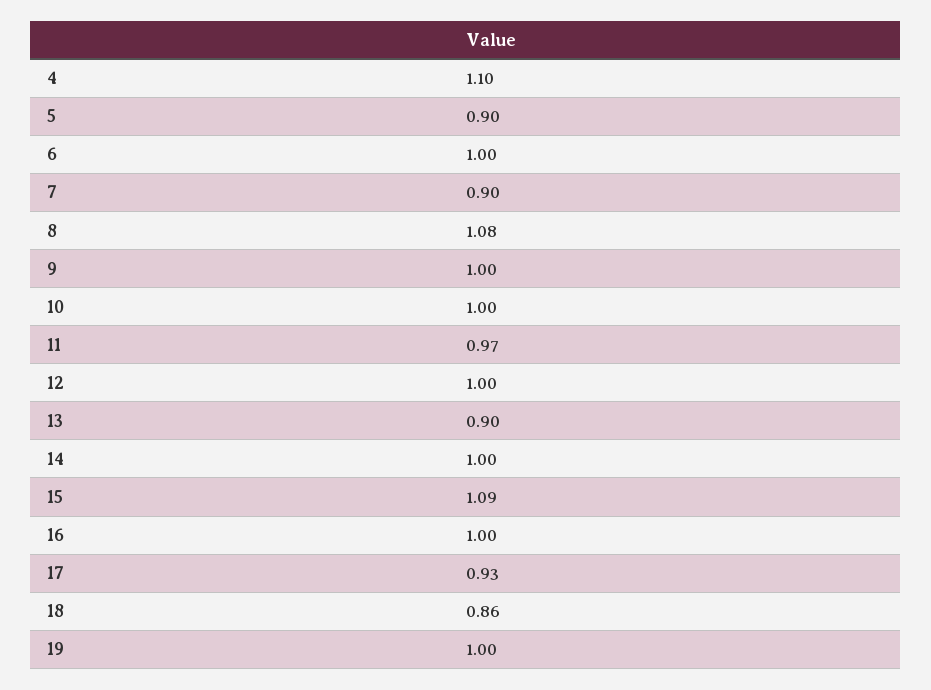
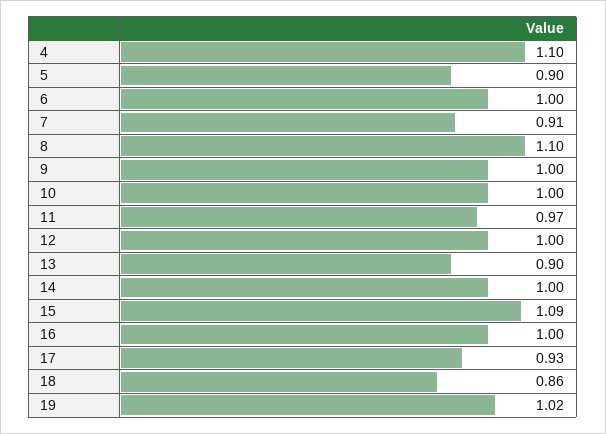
  {
    "4": 1.1,
    "5": 0.9,
    "6": 1,
-   "7": 0.9,
+   "7": 0.91,
-   "8": 1.08,
+   "8": 1.1,
    "9": 1,
    "10": 1,
    "11": 0.97,
    "12": 1,
    "13": 0.9,
    "14": 1,
    "15": 1.09,
    "16": 1,
    "17": 0.93,
    "18": 0.86,
-   "19": 1
+   "19": 1.02
  }

